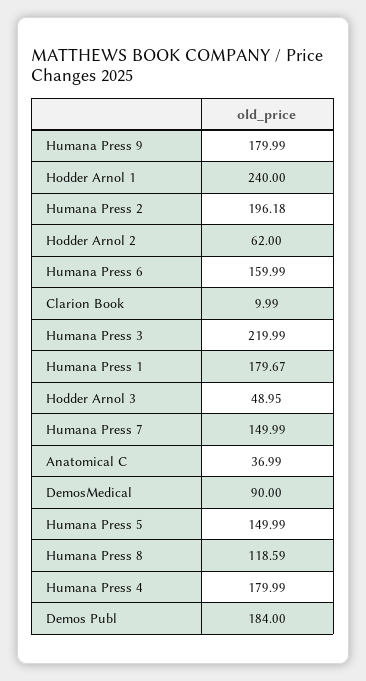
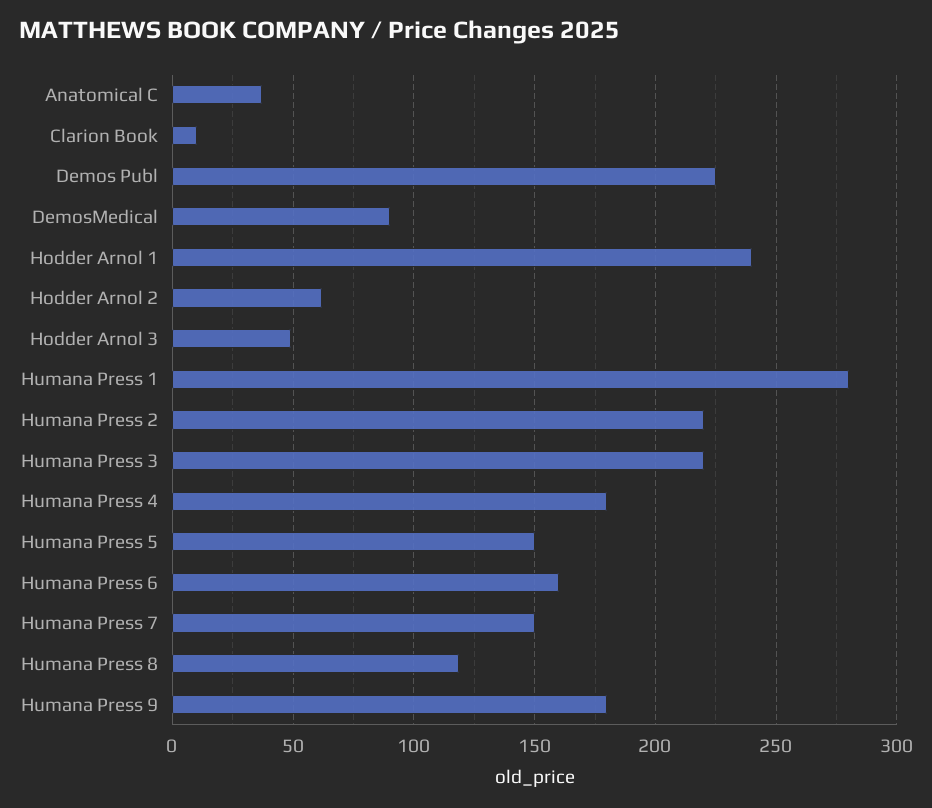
  {
    "Humana Press 9": 179.99,
    "Hodder Arnol 1": 240,
-   "Humana Press 2": 196.18,
+   "Humana Press 2": 220,
    "Hodder Arnol 2": 62,
    "Humana Press 6": 159.99,
    "Clarion Book": 9.99,
    "Humana Press 3": 219.99,
-   "Humana Press 1": 179.67,
+   "Humana Press 1": 280,
    "Hodder Arnol 3": 48.95,
    "Humana Press 7": 149.99,
    "Anatomical C": 36.99,
    "DemosMedical": 90,
    "Humana Press 5": 149.99,
    "Humana Press 8": 118.59,
    "Humana Press 4": 179.99,
-   "Demos Publ": 184
+   "Demos Publ": 225
  }

